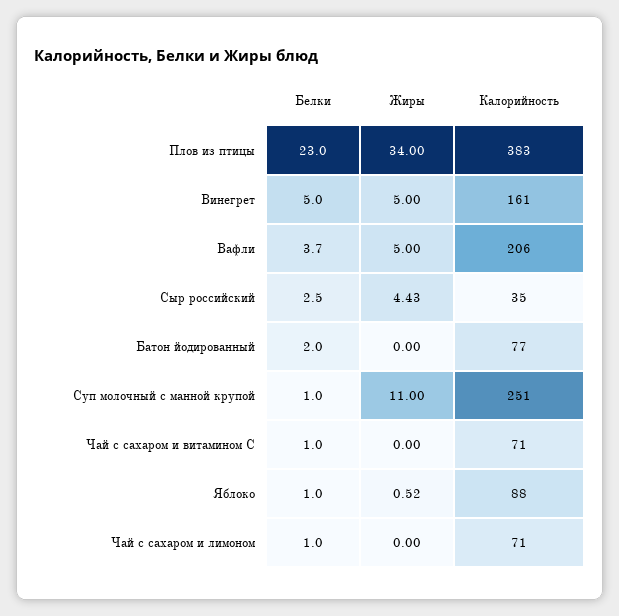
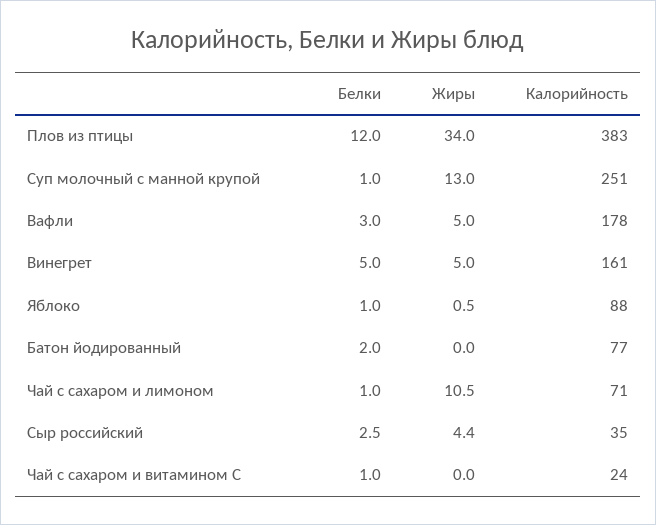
  {
    "Белки": {
-     "Плов из птицы": 23,
+     "Плов из птицы": 12,
      "Винегрет": 5,
-     "Вафли": 3.7,
+     "Вафли": 3,
      "Сыр российский": 2.5,
      "Батон йодированный": 2,
      "Суп молочный с манной крупой": 1,
      "Чай с сахаром и витамином С": 1,
      "Яблоко": 1,
      "Чай с сахаром и лимоном": 1
    },
    "Жиры": {
      "Плов из птицы": 34,
      "Винегрет": 5,
      "Вафли": 5,
      "Сыр российский": 4.43,
      "Батон йодированный": 0,
-     "Суп молочный с манной крупой": 11,
+     "Суп молочный с манной крупой": 13,
      "Чай с сахаром и витамином С": 0,
      "Яблоко": 0.52,
-     "Чай с сахаром и лимоном": 0
+     "Чай с сахаром и лимоном": 10.5
    },
    "Калорийность": {
      "Плов из птицы": 383,
      "Винегрет": 161,
-     "Вафли": 206,
+     "Вафли": 178,
      "Сыр российский": 35,
      "Батон йодированный": 77,
      "Суп молочный с манной крупой": 251,
-     "Чай с сахаром и витамином С": 71,
+     "Чай с сахаром и витамином С": 24,
      "Яблоко": 88,
      "Чай с сахаром и лимоном": 71
    }
  }

